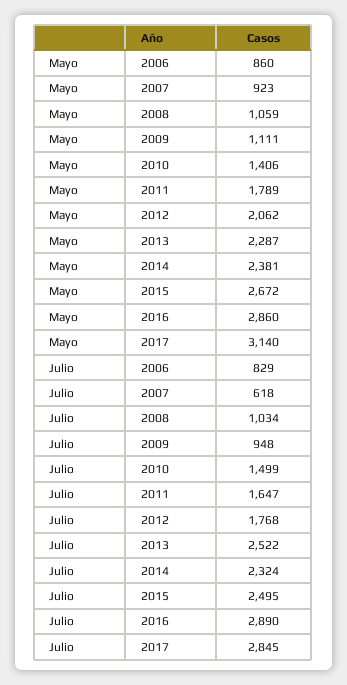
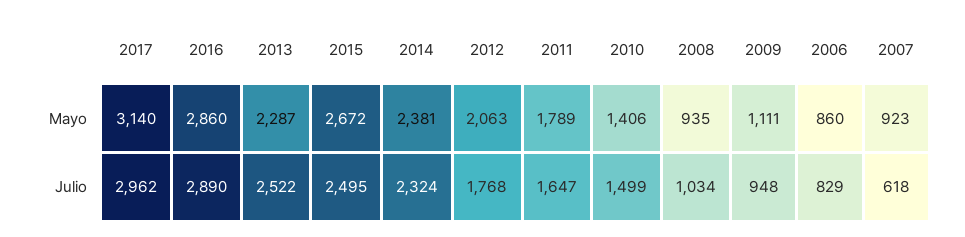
  {
    "Mayo": {
      "2006": 860,
      "2007": 923,
-     "2008": 1059,
+     "2008": 935,
      "2009": 1111,
      "2010": 1406,
      "2011": 1789,
-     "2012": 2062,
+     "2012": 2063,
      "2013": 2287,
      "2014": 2381,
      "2015": 2672,
      "2016": 2860,
      "2017": 3140
    },
    "Julio": {
      "2006": 829,
      "2007": 618,
      "2008": 1034,
      "2009": 948,
      "2010": 1499,
      "2011": 1647,
      "2012": 1768,
      "2013": 2522,
      "2014": 2324,
      "2015": 2495,
      "2016": 2890,
-     "2017": 2845
+     "2017": 2962
    }
  }

